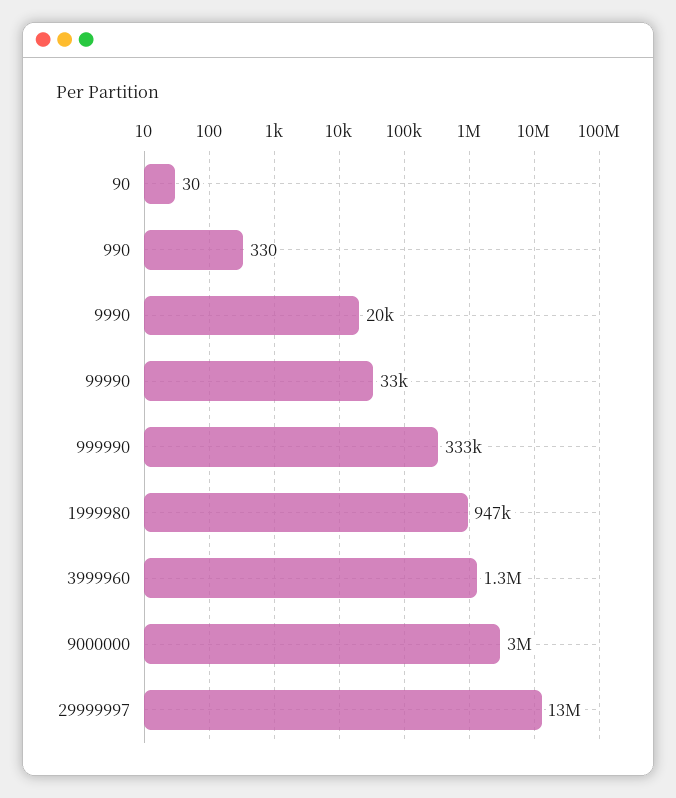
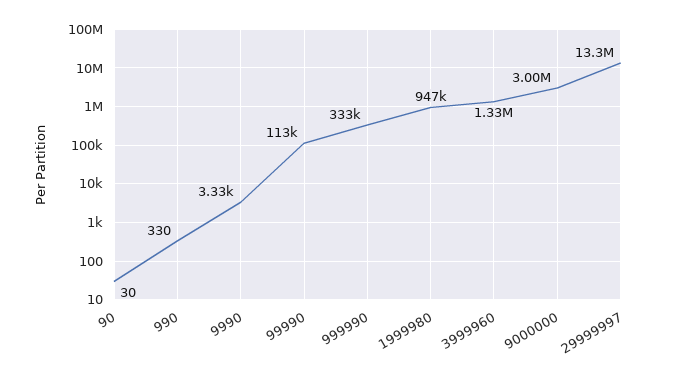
  {
    "90": 30,
    "990": 330,
-   "9990": 20000,
+   "9990": 3330,
-   "99990": 33000,
+   "99990": 113000,
    "999990": 333000,
    "1999980": 947000,
    "3999960": 1330000,
    "9000000": 3000000,
    "29999997": 13300000
  }

